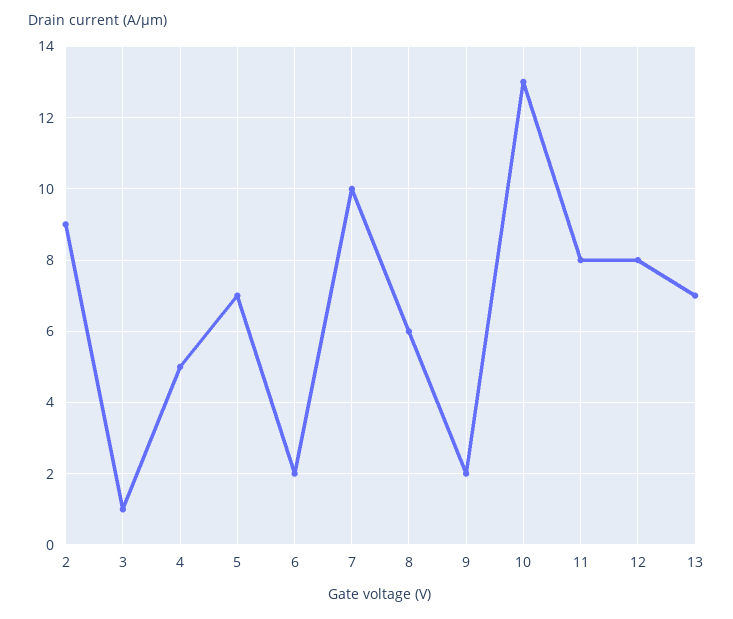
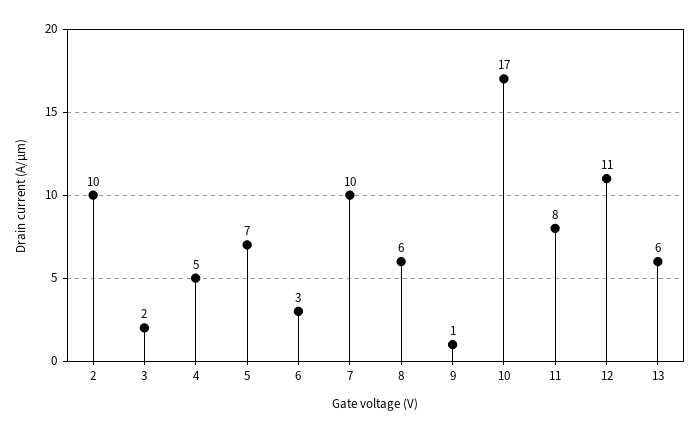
  {
-   "2": 9,
+   "2": 10,
-   "3": 1,
+   "3": 2,
    "4": 5,
    "5": 7,
-   "6": 2,
+   "6": 3,
    "7": 10,
    "8": 6,
-   "9": 2,
+   "9": 1,
-   "10": 13,
+   "10": 17,
    "11": 8,
-   "12": 8,
+   "12": 11,
-   "13": 7
+   "13": 6
  }

